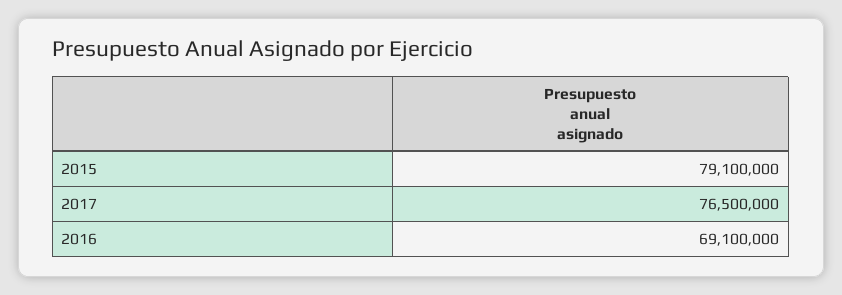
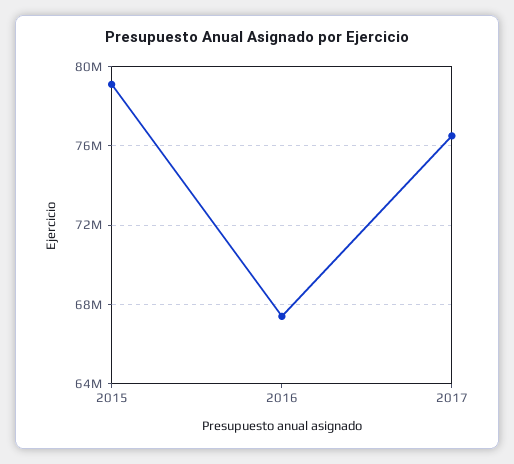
  {
    "2015": 79100000,
    "2017": 76500000,
-   "2016": 69100000
+   "2016": 67500000
  }

